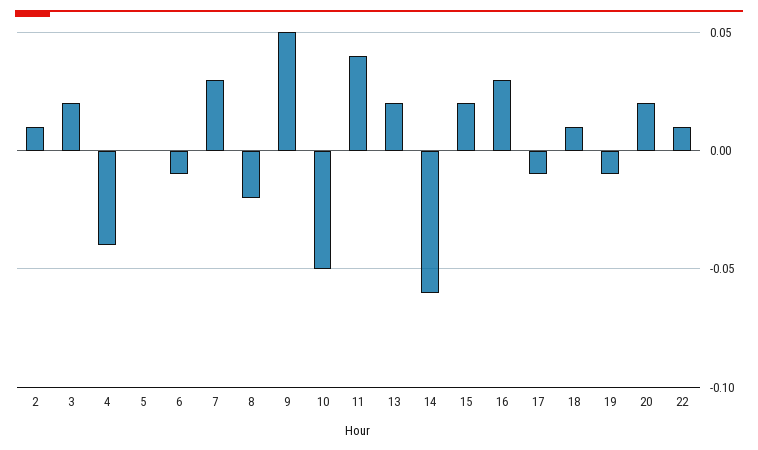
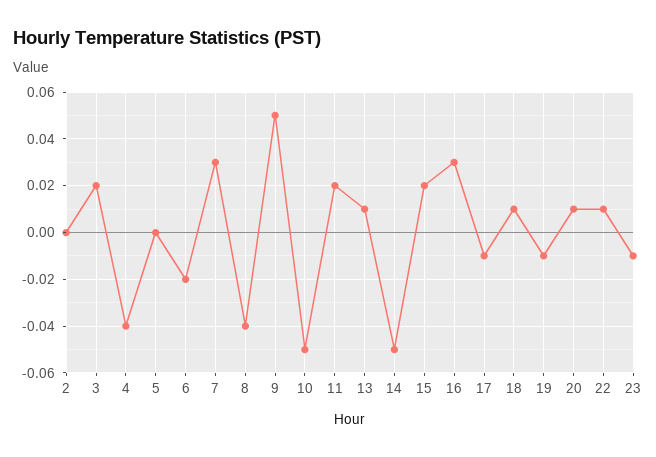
  {
-   "2": 0.01,
+   "2": 0,
    "3": 0.02,
    "4": -0.04,
    "5": 0,
-   "6": -0.01,
+   "6": -0.02,
    "7": 0.03,
-   "8": -0.02,
+   "8": -0.04,
    "9": 0.05,
    "10": -0.05,
-   "11": 0.04,
+   "11": 0.02,
-   "13": 0.02,
+   "13": 0.01,
-   "14": -0.06,
+   "14": -0.05,
    "15": 0.02,
    "16": 0.03,
    "17": -0.01,
    "18": 0.01,
    "19": -0.01,
-   "20": 0.02,
+   "20": 0.01,
-   "22": 0.01
+   "22": 0.01,
+   "23": -0.01
  }

